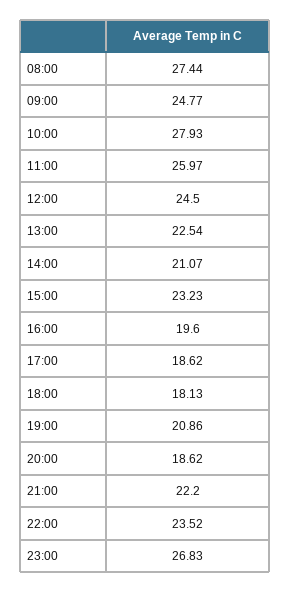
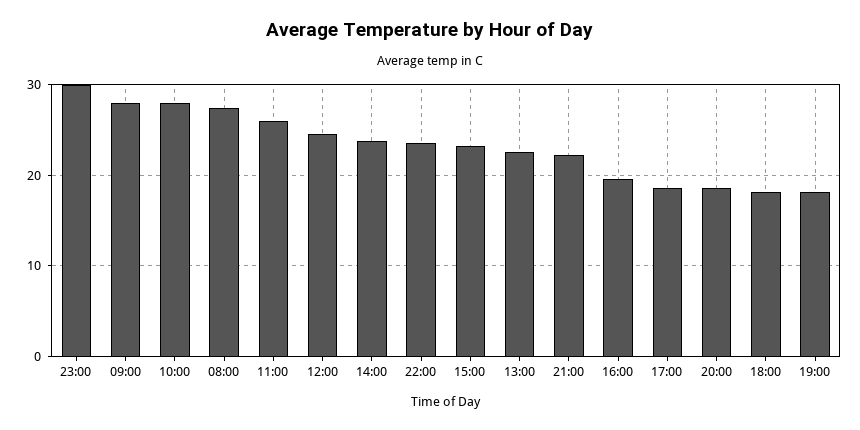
  {
    "08:00": 27.44,
-   "09:00": 24.77,
+   "09:00": 28,
    "10:00": 27.93,
    "11:00": 25.97,
    "12:00": 24.5,
    "13:00": 22.54,
-   "14:00": 21.07,
+   "14:00": 24,
    "15:00": 23.23,
    "16:00": 19.6,
    "17:00": 18.62,
    "18:00": 18.13,
-   "19:00": 20.86,
+   "19:00": 18,
    "20:00": 18.62,
    "21:00": 22.2,
    "22:00": 23.52,
-   "23:00": 26.83
+   "23:00": 30
  }

